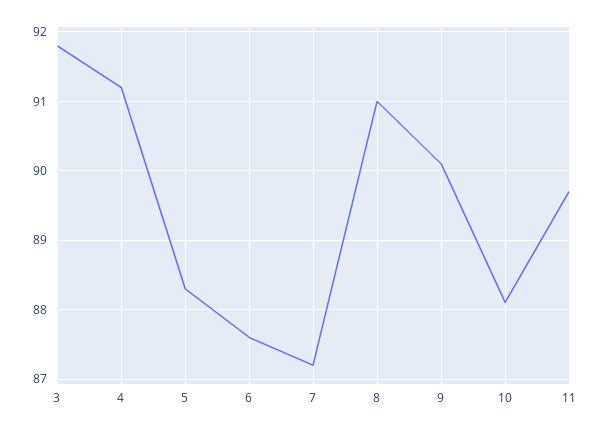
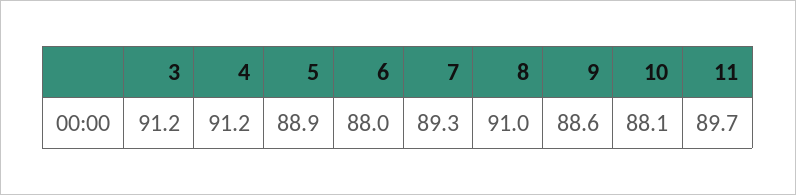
  {
-   "3": 91.8,
+   "3": 91.2,
    "4": 91.2,
-   "5": 88.3,
+   "5": 88.9,
-   "6": 87.6,
+   "6": 88,
-   "7": 87.2,
+   "7": 89.3,
    "8": 91,
-   "9": 90.1,
+   "9": 88.6,
    "10": 88.1,
    "11": 89.7
  }

